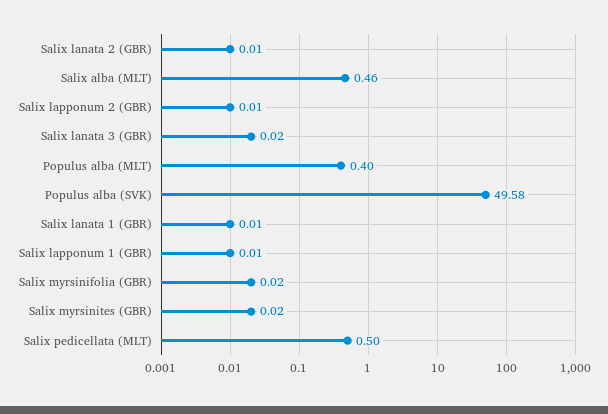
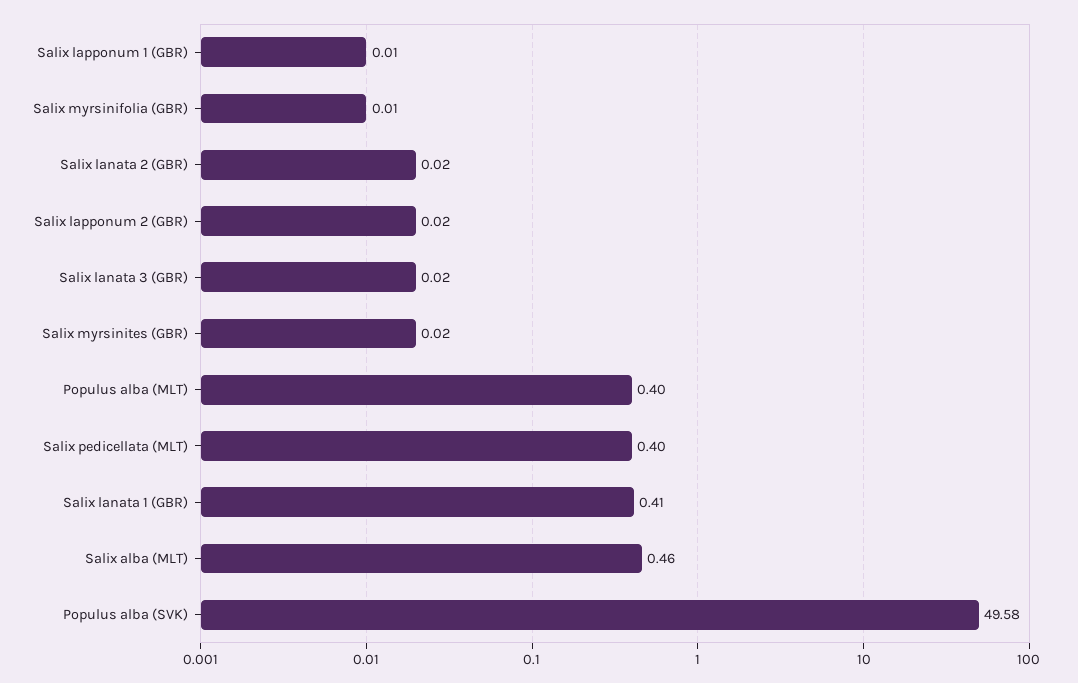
  {
-   "Salix lanata 2 (GBR)": 0.01,
+   "Salix lanata 2 (GBR)": 0.02,
    "Salix alba (MLT)": 0.46,
-   "Salix lapponum 2 (GBR)": 0.01,
+   "Salix lapponum 2 (GBR)": 0.02,
    "Salix lanata 3 (GBR)": 0.02,
    "Populus alba (MLT)": 0.4,
    "Populus alba (SVK)": 49.58,
-   "Salix lanata 1 (GBR)": 0.01,
+   "Salix lanata 1 (GBR)": 0.41,
    "Salix lapponum 1 (GBR)": 0.01,
-   "Salix myrsinifolia (GBR)": 0.02,
+   "Salix myrsinifolia (GBR)": 0.01,
    "Salix myrsinites (GBR)": 0.02,
-   "Salix pedicellata (MLT)": 0.5
+   "Salix pedicellata (MLT)": 0.4
  }

